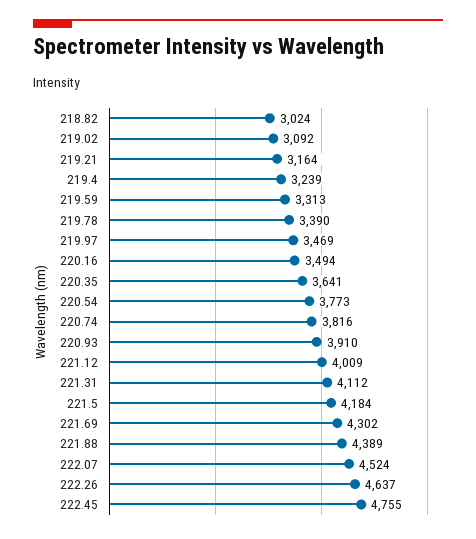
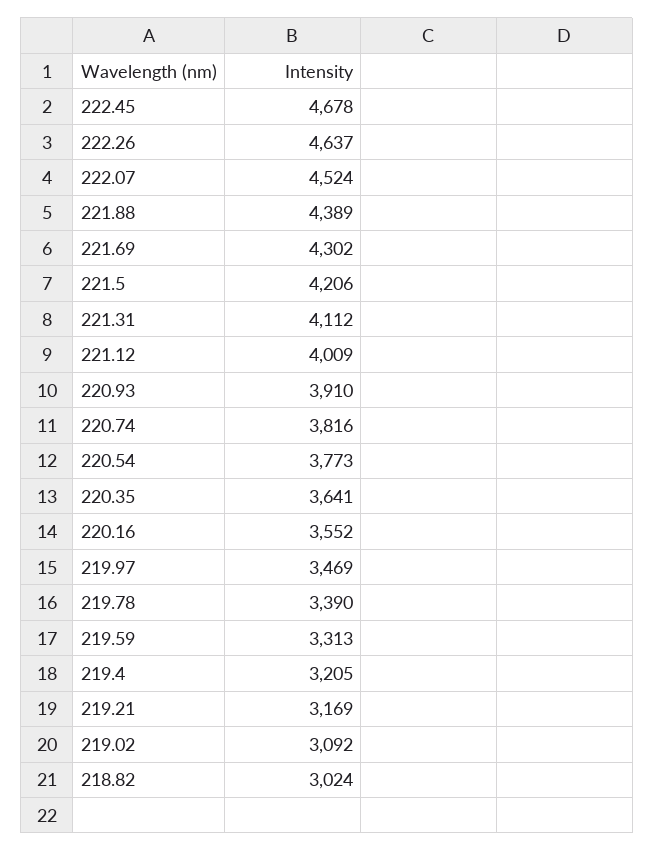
  {
    "218.82": 3024,
    "219.02": 3092,
-   "219.21": 3164,
+   "219.21": 3169,
-   "219.4": 3239,
+   "219.4": 3205,
    "219.59": 3313,
    "219.78": 3390,
    "219.97": 3469,
-   "220.16": 3494,
+   "220.16": 3552,
    "220.35": 3641,
    "220.54": 3773,
    "220.74": 3816,
    "220.93": 3910,
    "221.12": 4009,
    "221.31": 4112,
-   "221.5": 4184,
+   "221.5": 4206,
    "221.69": 4302,
    "221.88": 4389,
    "222.07": 4524,
    "222.26": 4637,
-   "222.45": 4755
+   "222.45": 4678
  }

